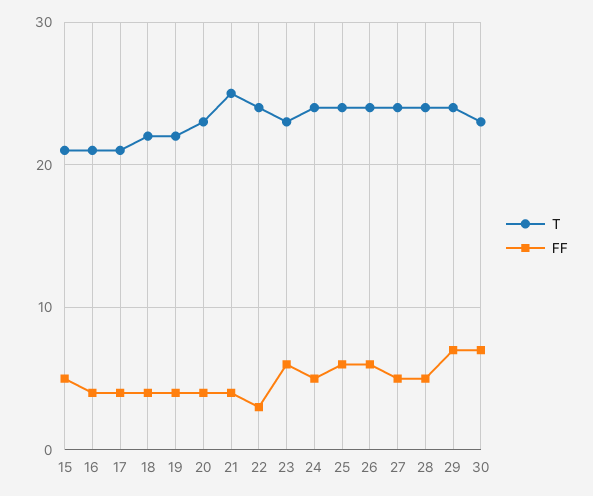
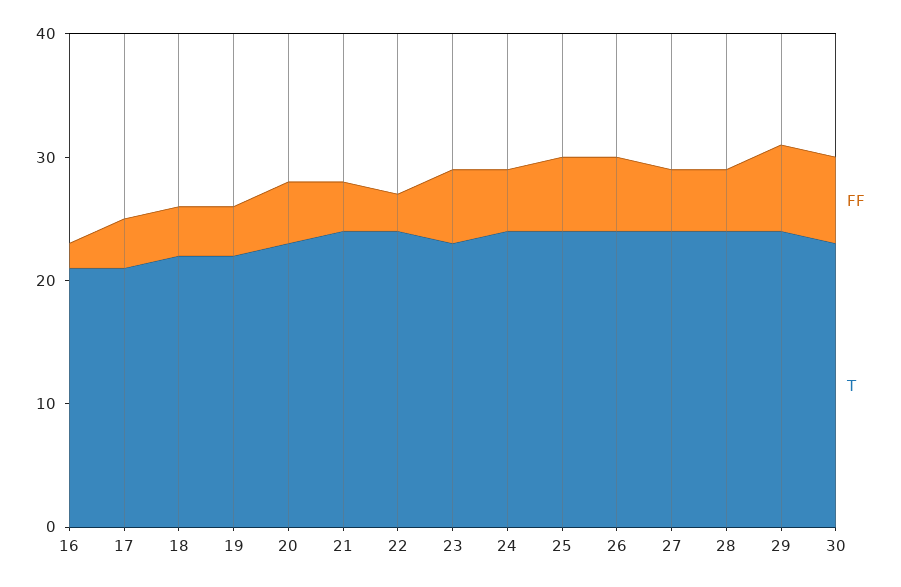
  {
    "T": {
-     "15": 21,
      "16": 21,
      "17": 21,
      "18": 22,
      "19": 22,
      "20": 23,
-     "21": 25,
+     "21": 24,
      "22": 24,
      "23": 23,
      "24": 24,
      "25": 24,
      "26": 24,
      "27": 24,
      "28": 24,
      "29": 24,
      "30": 23
    },
    "FF": {
-     "15": 5,
-     "16": 4,
+     "16": 2,
      "17": 4,
      "18": 4,
      "19": 4,
-     "20": 4,
+     "20": 5,
      "21": 4,
      "22": 3,
      "23": 6,
      "24": 5,
      "25": 6,
      "26": 6,
      "27": 5,
      "28": 5,
      "29": 7,
      "30": 7
    }
  }

